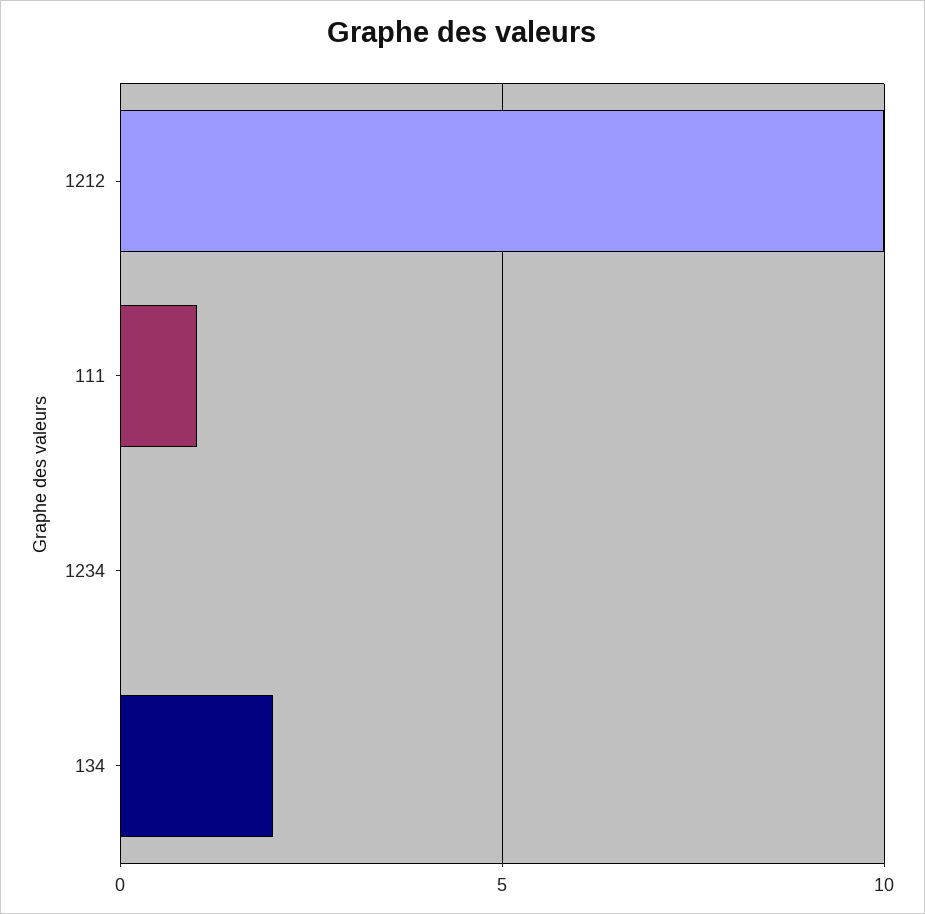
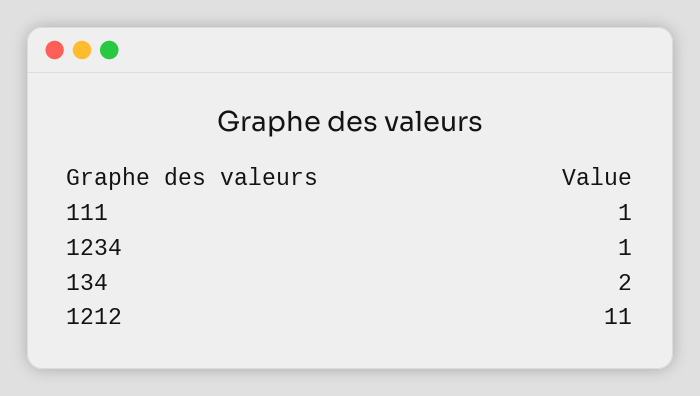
  {
-   "1212": 10,
+   "1212": 11,
    "111": 1,
-   "1234": 0,
+   "1234": 1,
    "134": 2
  }

